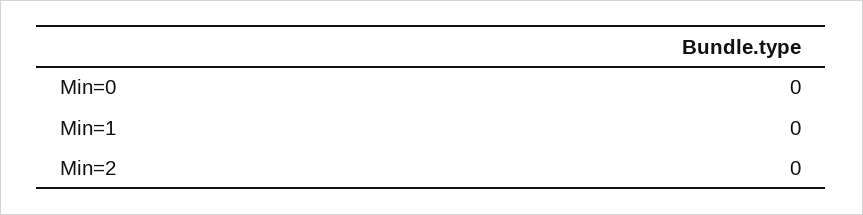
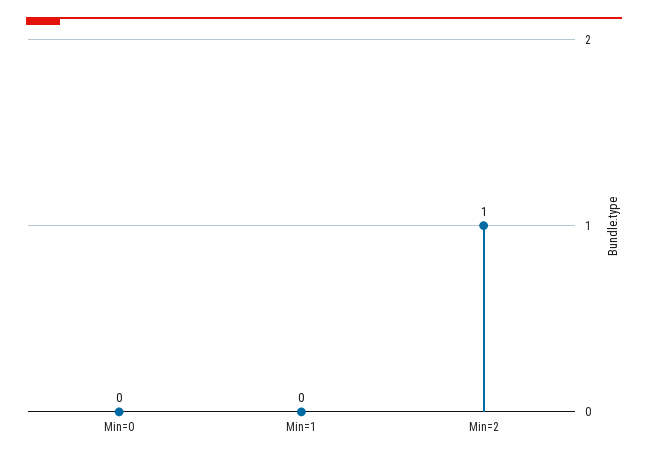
  {
    "Min=0": 0,
    "Min=1": 0,
-   "Min=2": 0
+   "Min=2": 1
  }

